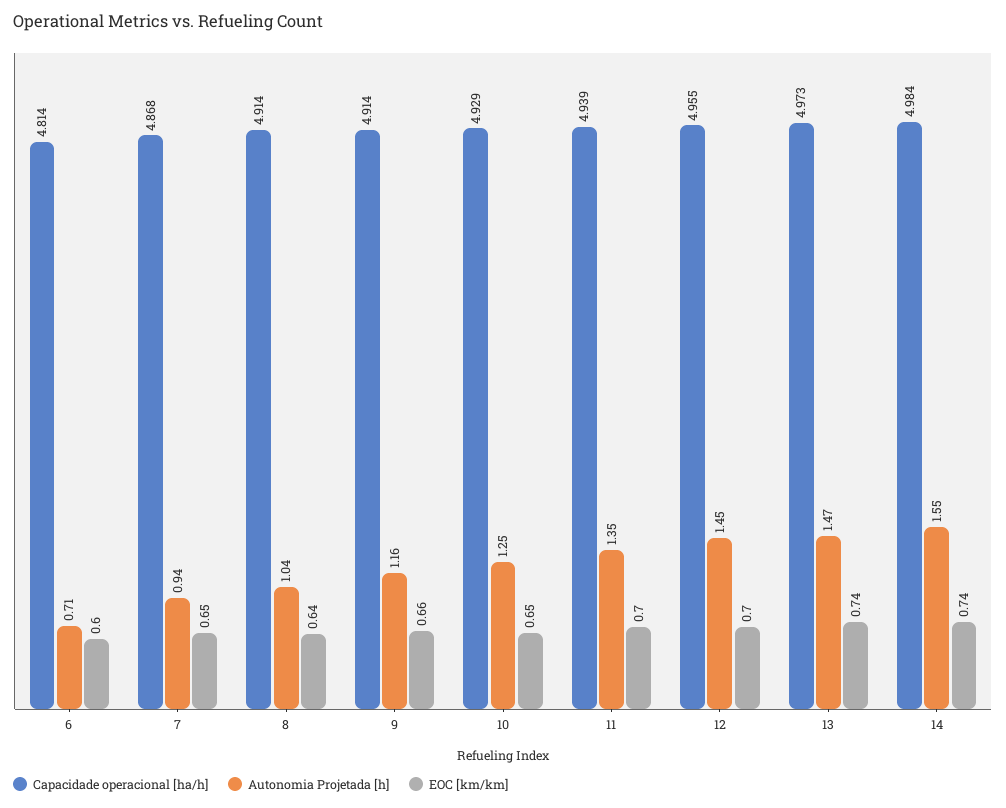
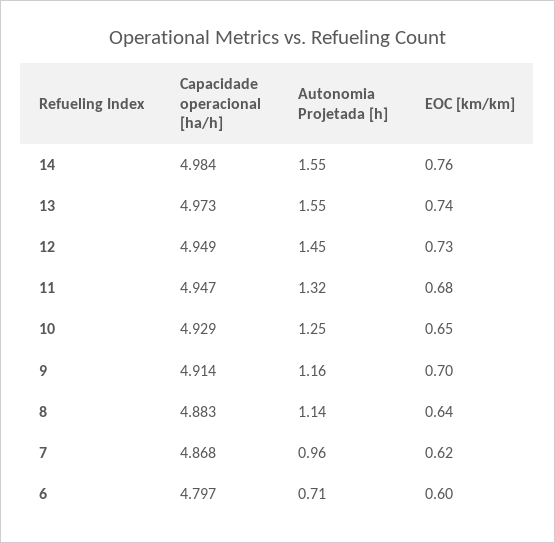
  {
    "Capacidade operacional [ha/h]": {
-     "6": 4.814,
+     "6": 4.797,
      "7": 4.868,
-     "8": 4.914,
+     "8": 4.883,
      "9": 4.914,
      "10": 4.929,
-     "11": 4.939,
+     "11": 4.947,
-     "12": 4.955,
+     "12": 4.949,
      "13": 4.973,
      "14": 4.984
    },
    "Autonomia Projetada [h]": {
      "6": 0.71,
-     "7": 0.94,
+     "7": 0.96,
-     "8": 1.04,
+     "8": 1.14,
      "9": 1.16,
      "10": 1.25,
-     "11": 1.35,
+     "11": 1.32,
      "12": 1.45,
-     "13": 1.47,
+     "13": 1.55,
      "14": 1.55
    },
    "EOC [km/km]": {
      "6": 0.6,
-     "7": 0.65,
+     "7": 0.62,
      "8": 0.64,
-     "9": 0.66,
+     "9": 0.7,
      "10": 0.65,
-     "11": 0.7,
+     "11": 0.68,
-     "12": 0.7,
+     "12": 0.73,
      "13": 0.74,
-     "14": 0.74
+     "14": 0.76
    }
  }

